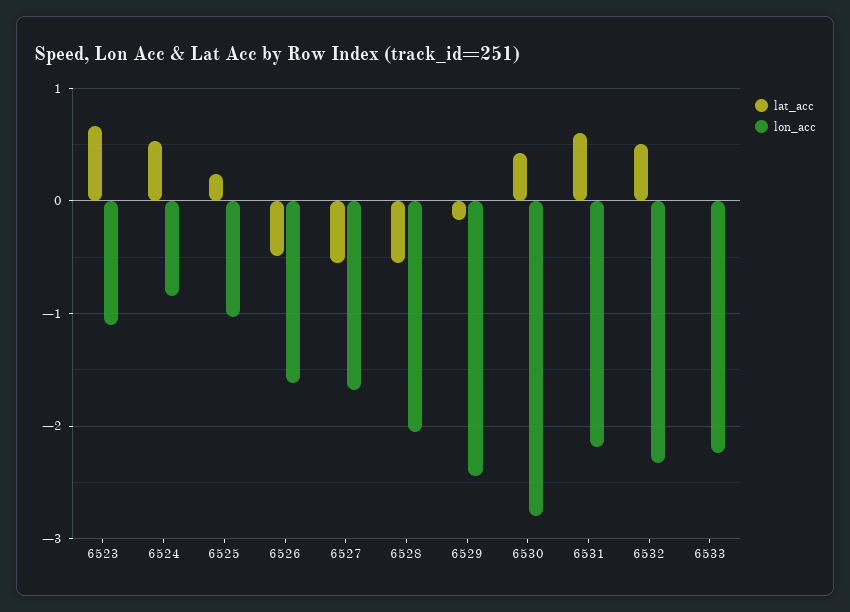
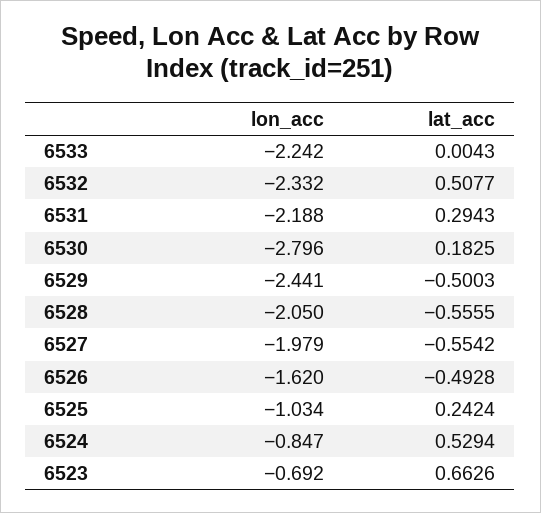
  {
    "lat_acc": {
      "6523": 0.6626,
      "6524": 0.5294,
      "6525": 0.2424,
      "6526": -0.4928,
      "6527": -0.5542,
      "6528": -0.5555,
-     "6529": -0.2,
+     "6529": -0.5003,
-     "6530": 0.4,
+     "6530": 0.1825,
-     "6531": 0.6,
+     "6531": 0.2943,
      "6532": 0.5077,
      "6533": 0.0043
    },
    "lon_acc": {
-     "6523": -1.1,
+     "6523": -0.692,
      "6524": -0.847,
      "6525": -1.034,
      "6526": -1.62,
-     "6527": -1.7,
+     "6527": -1.979,
      "6528": -2.05,
      "6529": -2.441,
      "6530": -2.796,
      "6531": -2.188,
      "6532": -2.332,
      "6533": -2.242
    }
  }

